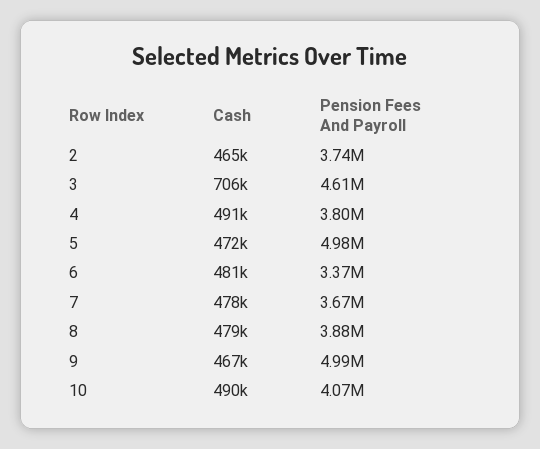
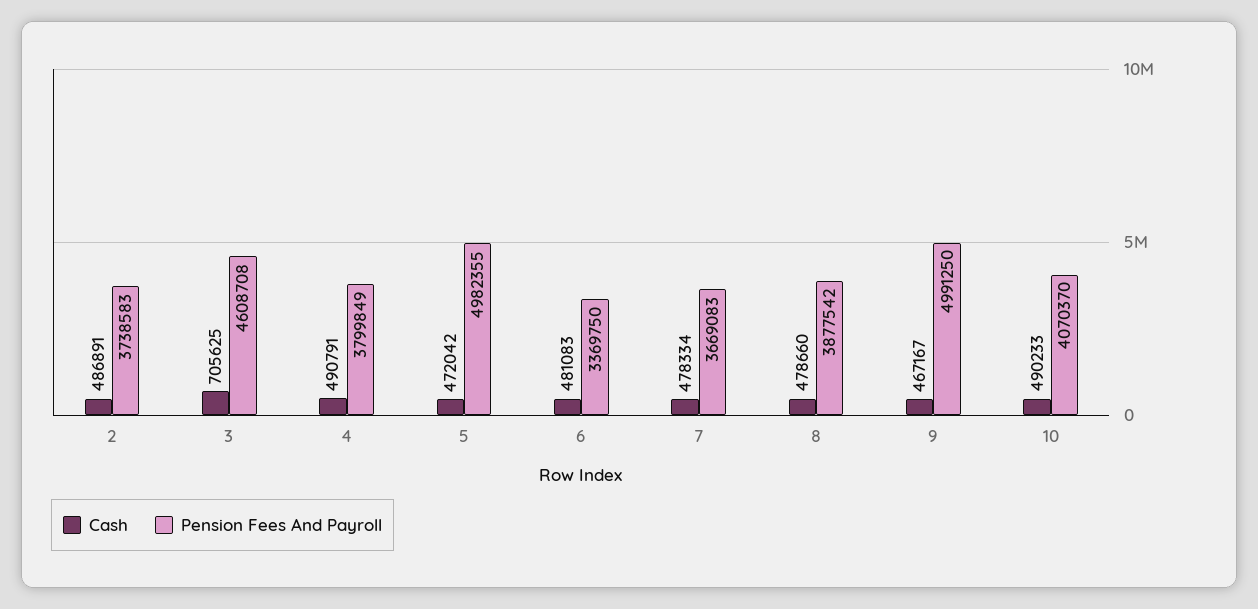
  {
    "Cash": {
-     "2": 465000,
+     "2": 486891,
      "3": 705625,
      "4": 490791,
      "5": 472042,
      "6": 481083,
      "7": 478334,
      "8": 478660,
      "9": 467167,
      "10": 490233
    },
    "Pension Fees And Payroll": {
      "2": 3738583,
      "3": 4608708,
      "4": 3799849,
      "5": 4982355,
      "6": 3369750,
      "7": 3669083,
      "8": 3877542,
      "9": 4991250,
      "10": 4070370
    }
  }

